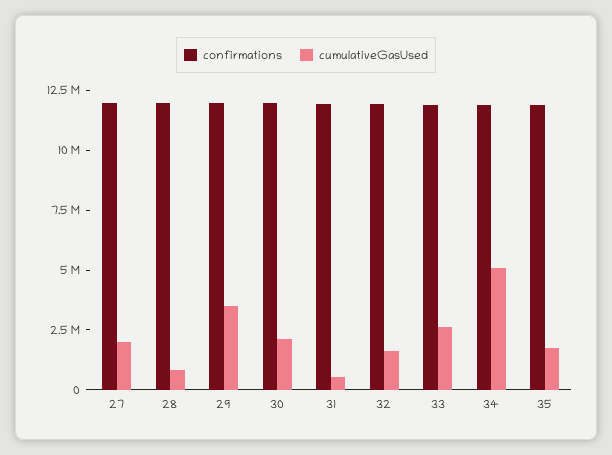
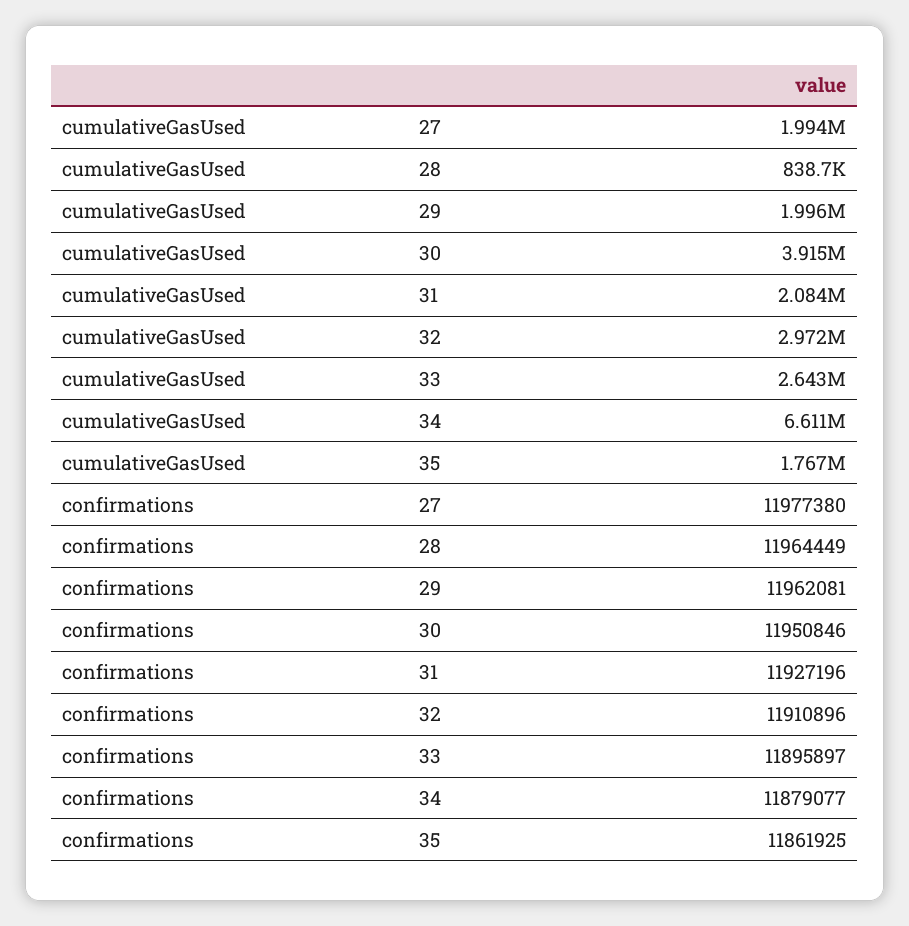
  {
    "confirmations": {
      "27": 11977380,
      "28": 11964449,
      "29": 11962081,
      "30": 11950846,
      "31": 11927196,
      "32": 11910896,
      "33": 11895897,
      "34": 11879077,
      "35": 11861925
    },
    "cumulativeGasUsed": {
      "27": 1994000,
      "28": 838700,
-     "29": 3500000,
+     "29": 1996000,
-     "30": 2000000,
+     "30": 3915000,
-     "31": 500000,
+     "31": 2084000,
-     "32": 1500000,
+     "32": 2972000,
      "33": 2643000,
-     "34": 5000000,
+     "34": 6611000,
      "35": 1767000
    }
  }

